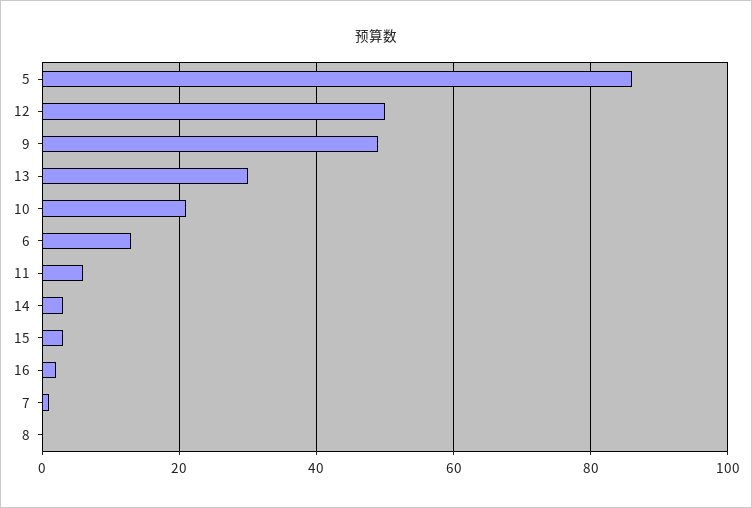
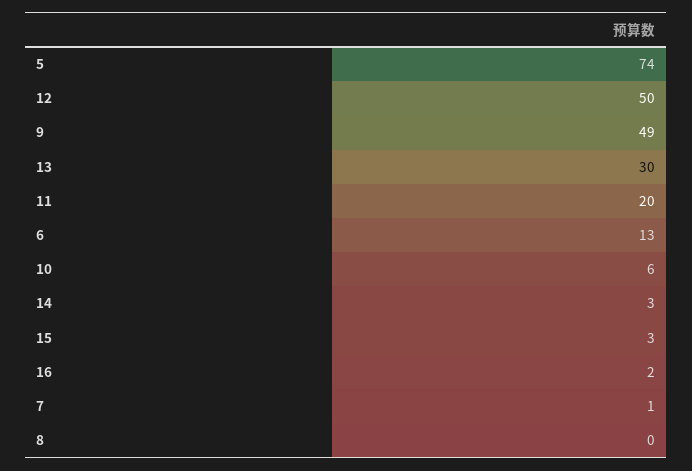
  {
-   "5": 85,
+   "5": 74,
    "12": 50,
    "9": 49,
    "13": 30,
-   "10": 20,
+   "10": 6,
    "6": 13,
-   "11": 5,
+   "11": 20,
    "14": 3,
    "15": 3,
    "16": 2,
    "7": 1,
    "8": 0
  }

